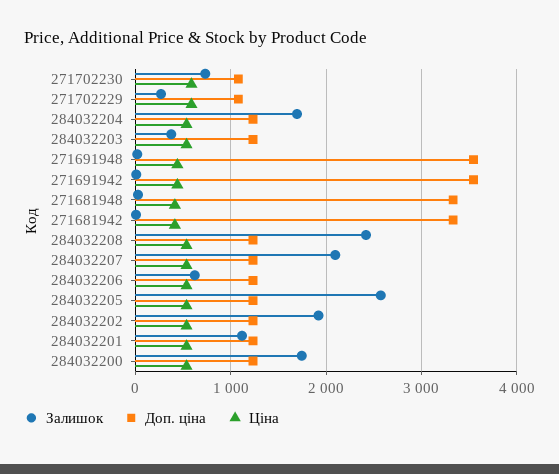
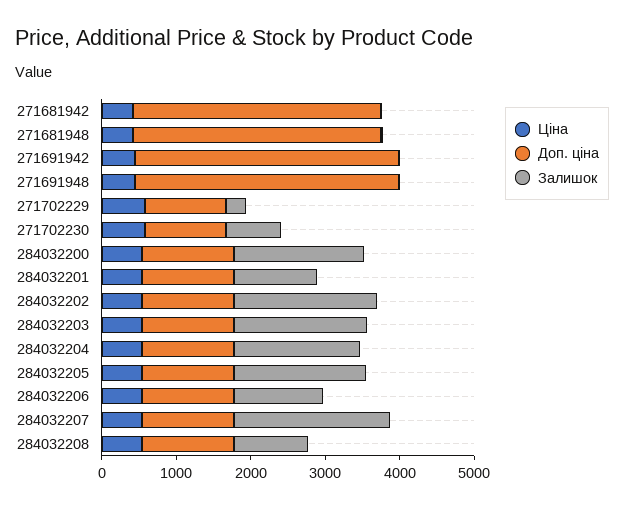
  {
    "Залишок": {
      "271702230": 700,
      "271702229": 300,
      "284032204": 1700,
-     "284032203": 400,
+     "284032203": 1800,
      "271691948": 0,
      "271691942": 0,
      "271681948": 0,
      "271681942": 0,
-     "284032208": 2400,
+     "284032208": 1000,
      "284032207": 2100,
-     "284032206": 600,
+     "284032206": 1200,
-     "284032205": 2600,
+     "284032205": 1800,
      "284032202": 1900,
      "284032201": 1100,
      "284032200": 1700
    },
    "Доп. ціна": {
      "271702230": 1100,
      "271702229": 1100,
      "284032204": 1200,
      "284032203": 1200,
      "271691948": 3500,
      "271691942": 3500,
      "271681948": 3300,
      "271681942": 3300,
      "284032208": 1200,
      "284032207": 1200,
      "284032206": 1200,
      "284032205": 1200,
      "284032202": 1200,
      "284032201": 1200,
      "284032200": 1200
    },
    "Ціна": {
      "271702230": 600,
      "271702229": 600,
      "284032204": 500,
      "284032203": 500,
      "271691948": 400,
      "271691942": 400,
      "271681948": 400,
      "271681942": 400,
      "284032208": 500,
      "284032207": 500,
      "284032206": 500,
      "284032205": 500,
      "284032202": 500,
      "284032201": 500,
      "284032200": 500
    }
  }

